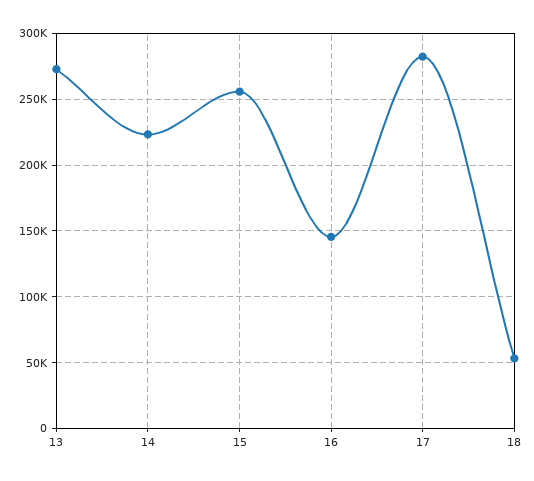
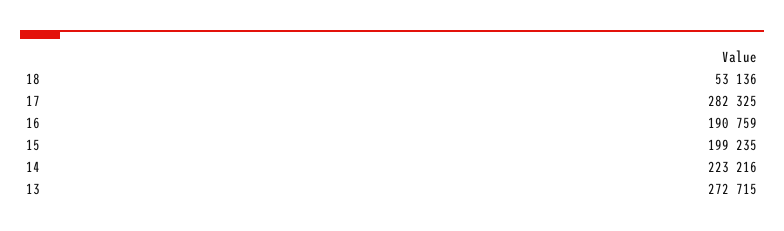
  {
    "13": 272715,
    "14": 223216,
-   "15": 255000,
+   "15": 199235,
-   "16": 145000,
+   "16": 190759,
    "17": 282325,
    "18": 53136
  }

